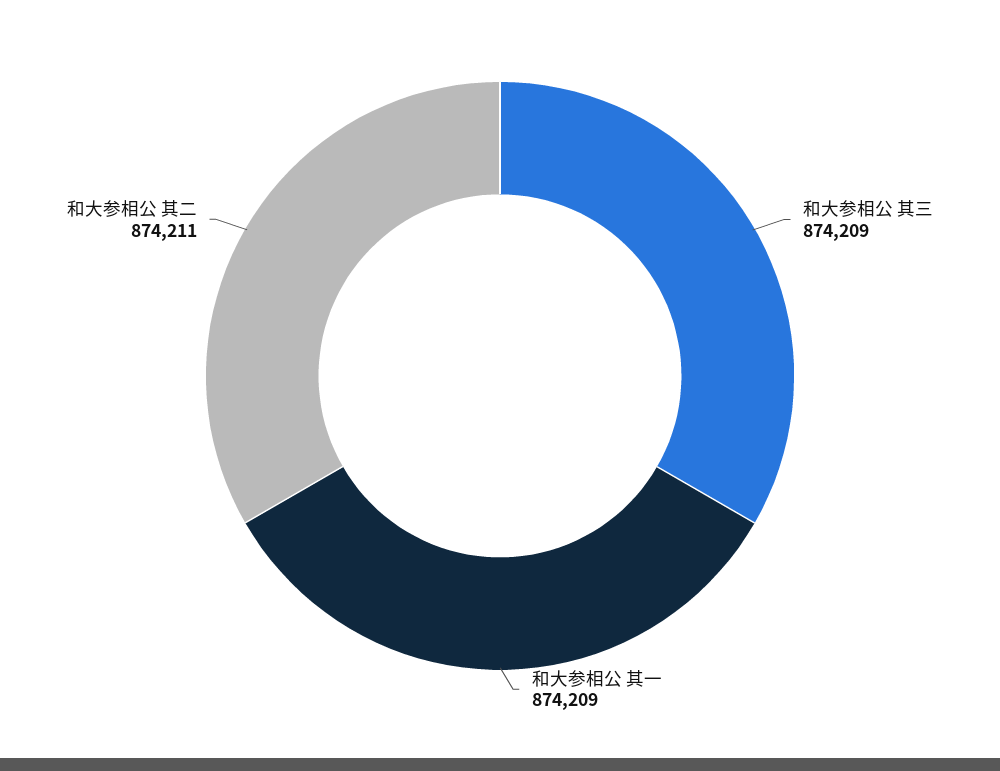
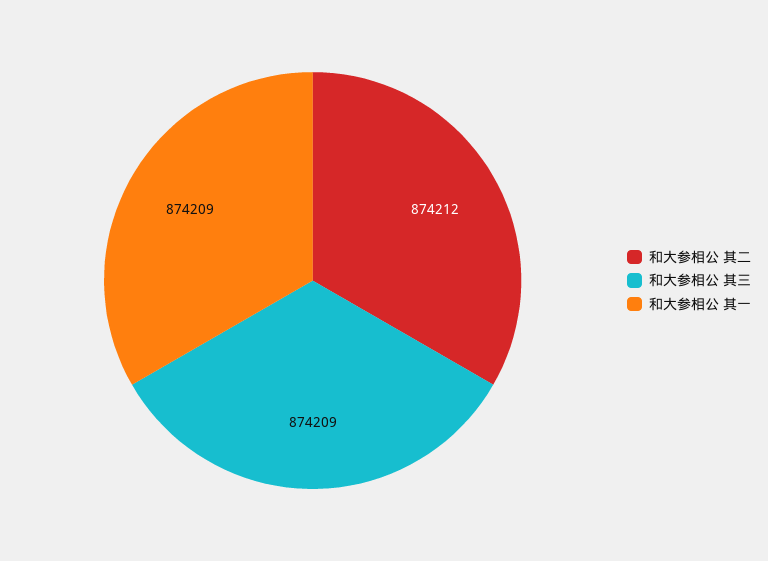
  {
    "和大参相公 其三": 874209,
    "和大参相公 其一": 874209,
-   "和大参相公 其二": 874211
+   "和大参相公 其二": 874212
  }

